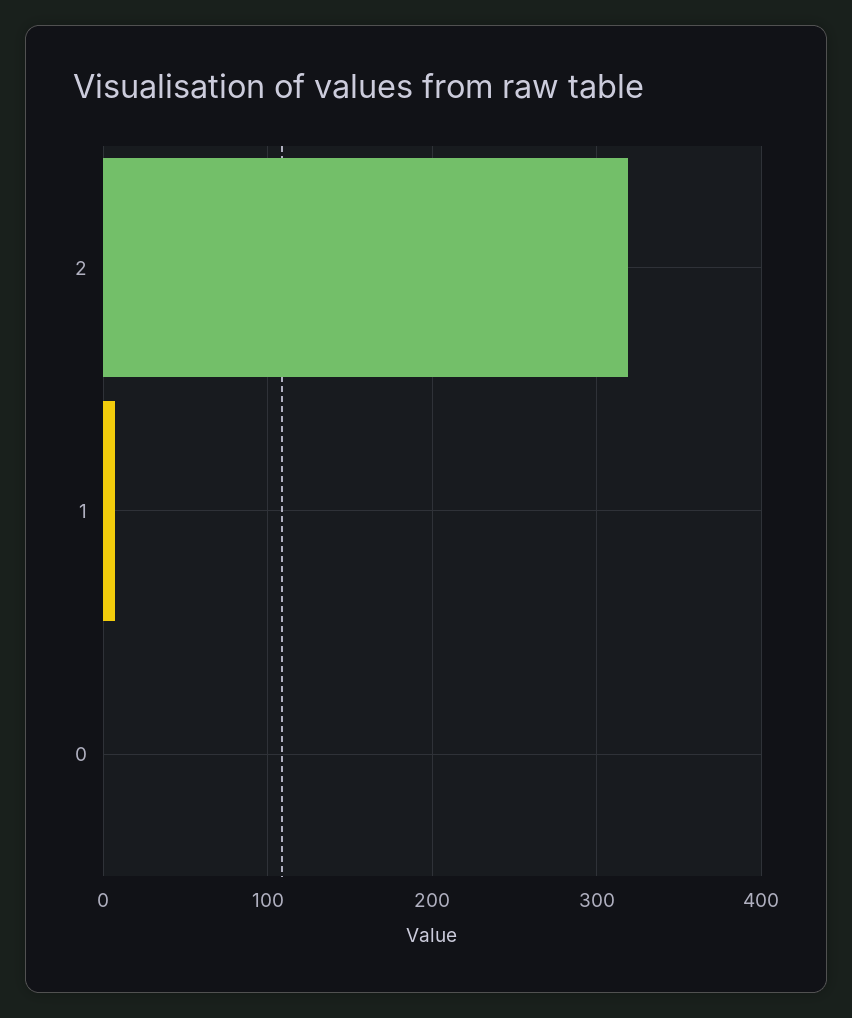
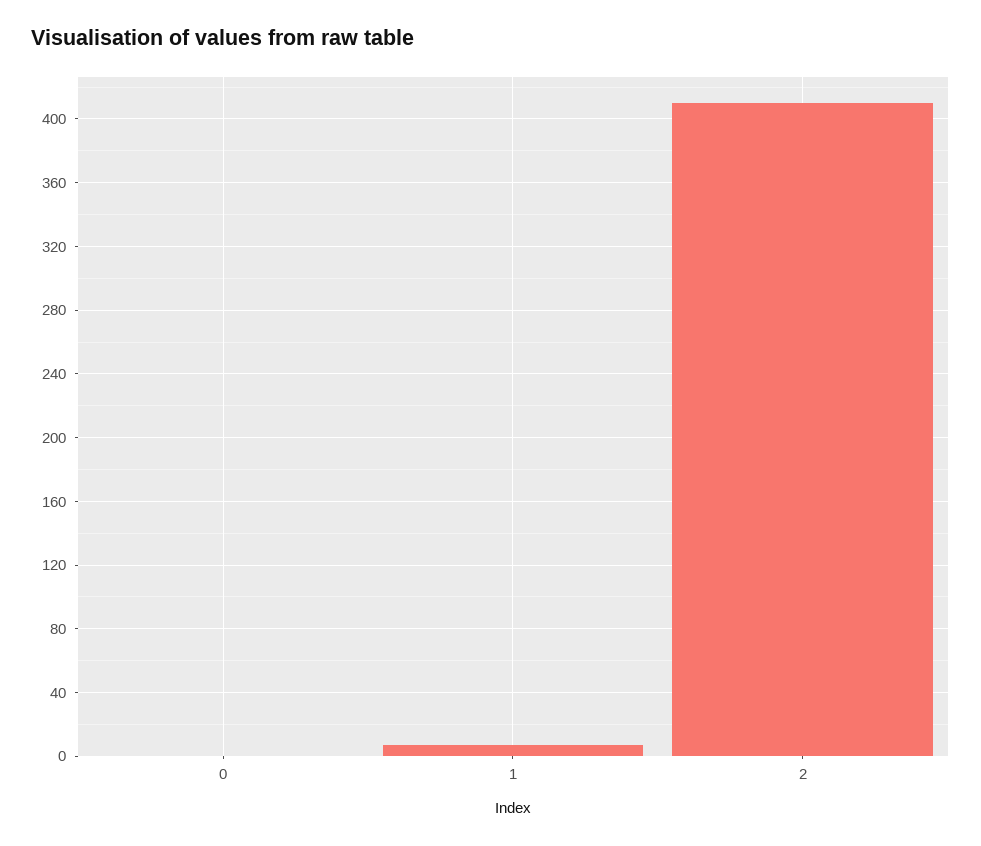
  {
-   "2": 320,
+   "2": 410,
    "1": 5,
    "0": 0
  }

